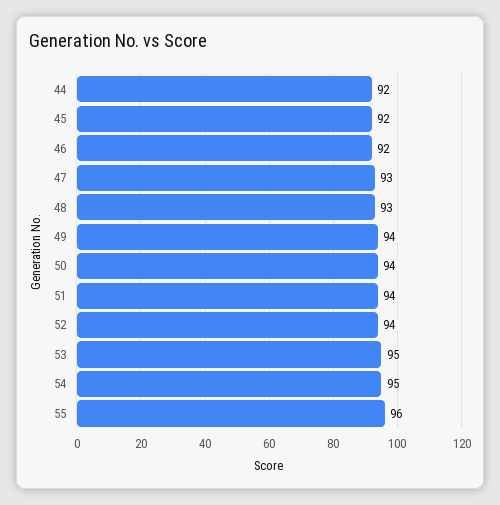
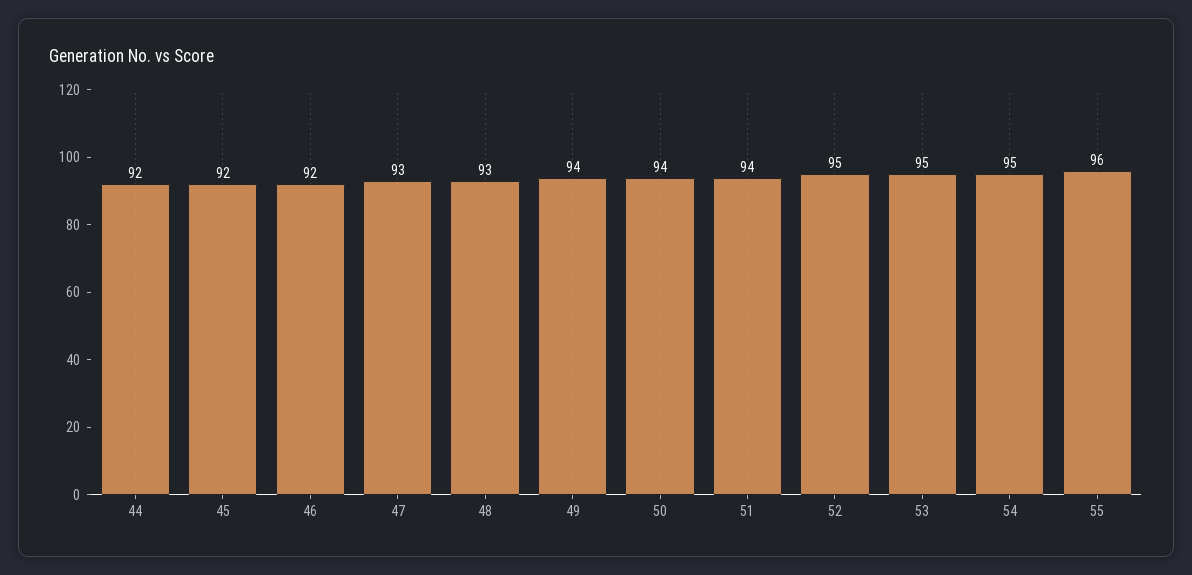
  {
    "44": 92,
    "45": 92,
    "46": 92,
    "47": 93,
    "48": 93,
    "49": 94,
    "50": 94,
    "51": 94,
-   "52": 94,
+   "52": 95,
    "53": 95,
    "54": 95,
    "55": 96
  }

